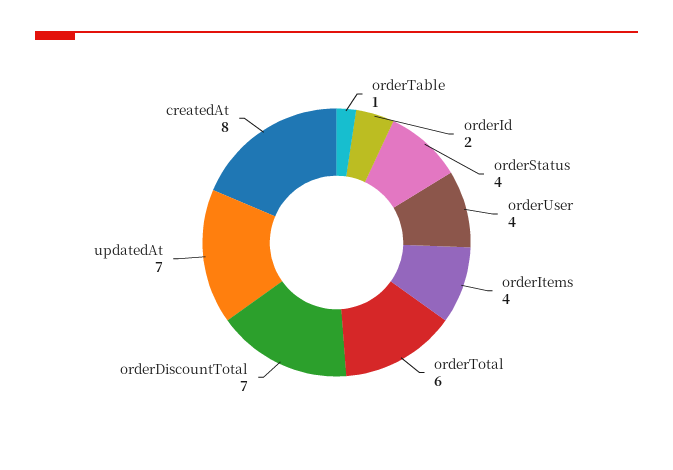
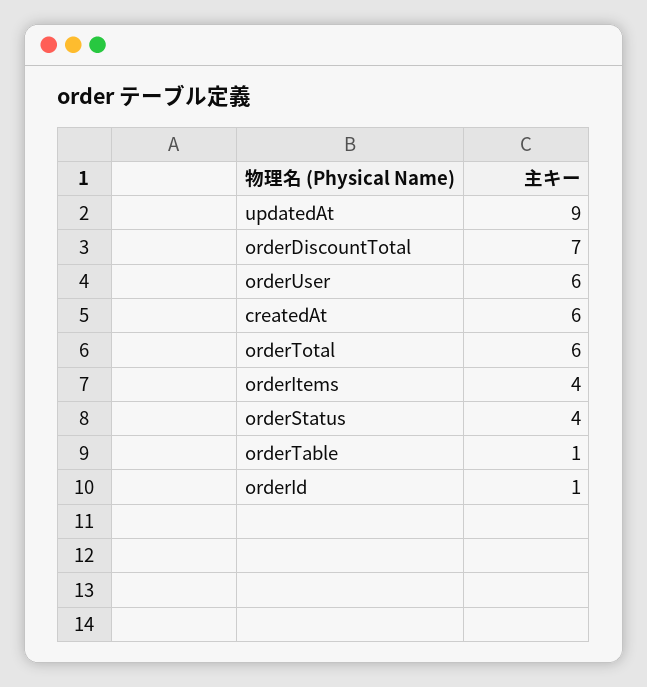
  {
    "orderTable": 1,
-   "orderId": 2,
+   "orderId": 1,
    "orderStatus": 4,
-   "orderUser": 4,
+   "orderUser": 6,
    "orderItems": 4,
    "orderTotal": 6,
    "orderDiscountTotal": 7,
-   "updatedAt": 7,
+   "updatedAt": 9,
-   "createdAt": 8
+   "createdAt": 6
  }

